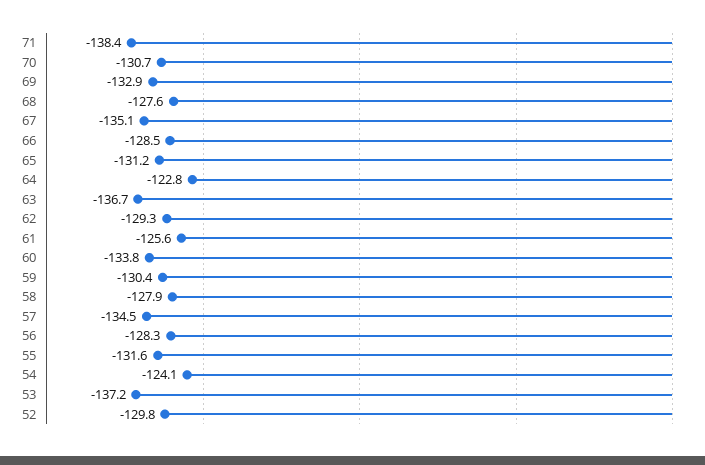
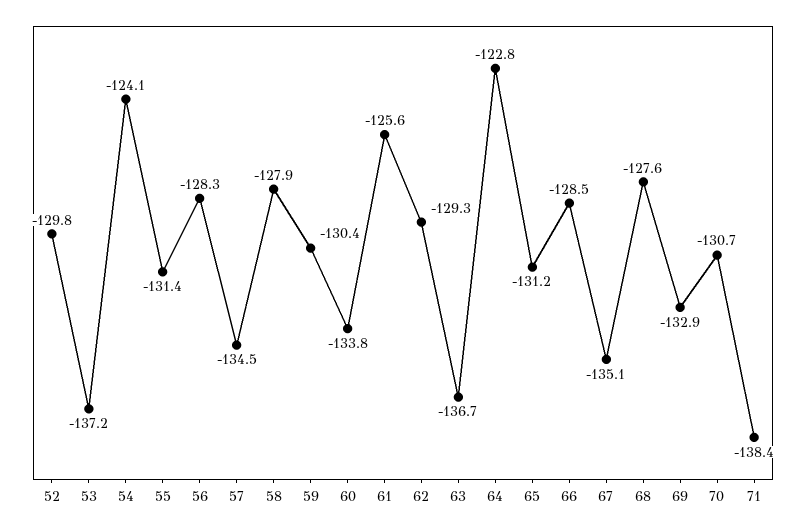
  {
    "71": -138.4,
    "70": -130.7,
    "69": -132.9,
    "68": -127.6,
    "67": -135.1,
    "66": -128.5,
    "65": -131.2,
    "64": -122.8,
    "63": -136.7,
    "62": -129.3,
    "61": -125.6,
    "60": -133.8,
    "59": -130.4,
    "58": -127.9,
    "57": -134.5,
    "56": -128.3,
-   "55": -131.6,
+   "55": -131.4,
    "54": -124.1,
    "53": -137.2,
    "52": -129.8
  }

